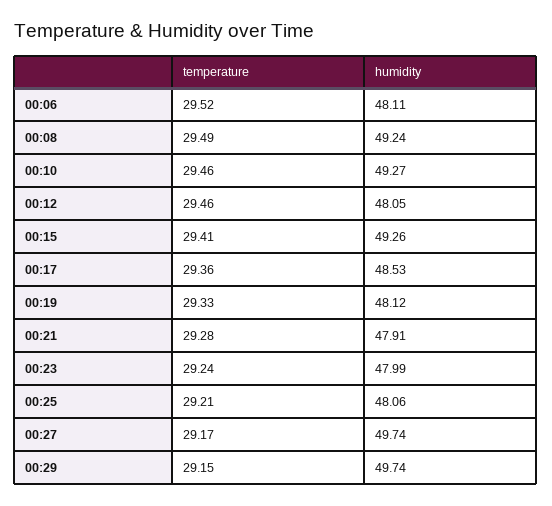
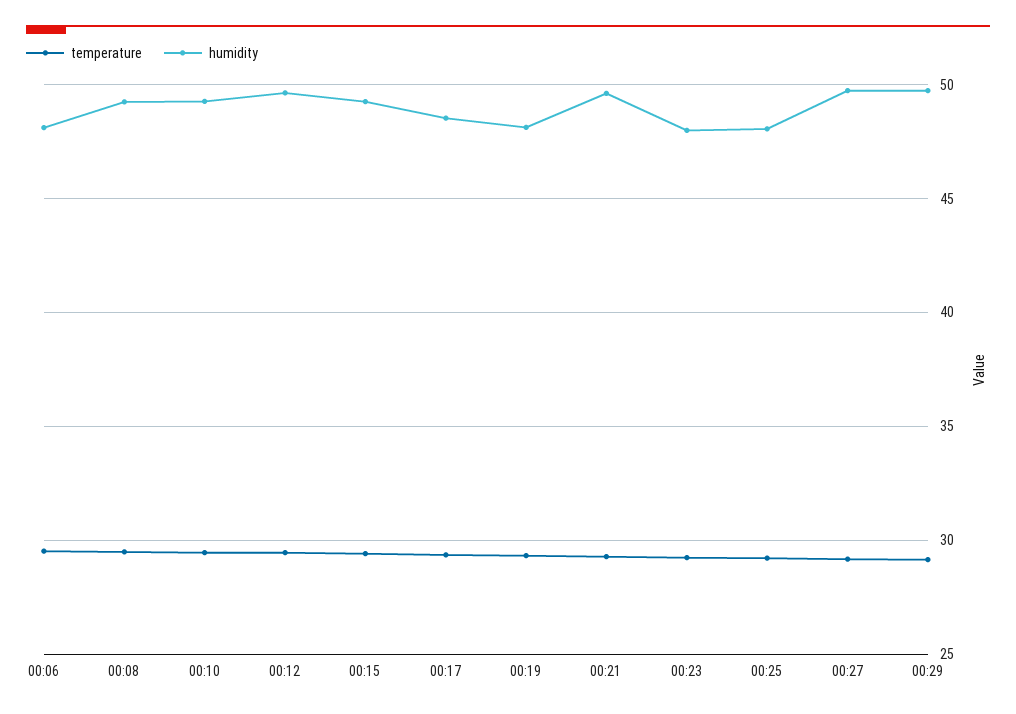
  {
    "temperature": {
      "00:06": 29.52,
      "00:08": 29.49,
      "00:10": 29.46,
      "00:12": 29.46,
      "00:15": 29.41,
      "00:17": 29.36,
      "00:19": 29.33,
      "00:21": 29.28,
      "00:23": 29.24,
      "00:25": 29.21,
      "00:27": 29.17,
      "00:29": 29.15
    },
    "humidity": {
      "00:06": 48.11,
      "00:08": 49.24,
      "00:10": 49.27,
-     "00:12": 48.05,
+     "00:12": 49.5,
      "00:15": 49.26,
      "00:17": 48.53,
      "00:19": 48.12,
-     "00:21": 47.91,
+     "00:21": 49.5,
      "00:23": 47.99,
      "00:25": 48.06,
      "00:27": 49.74,
      "00:29": 49.74
    }
  }

